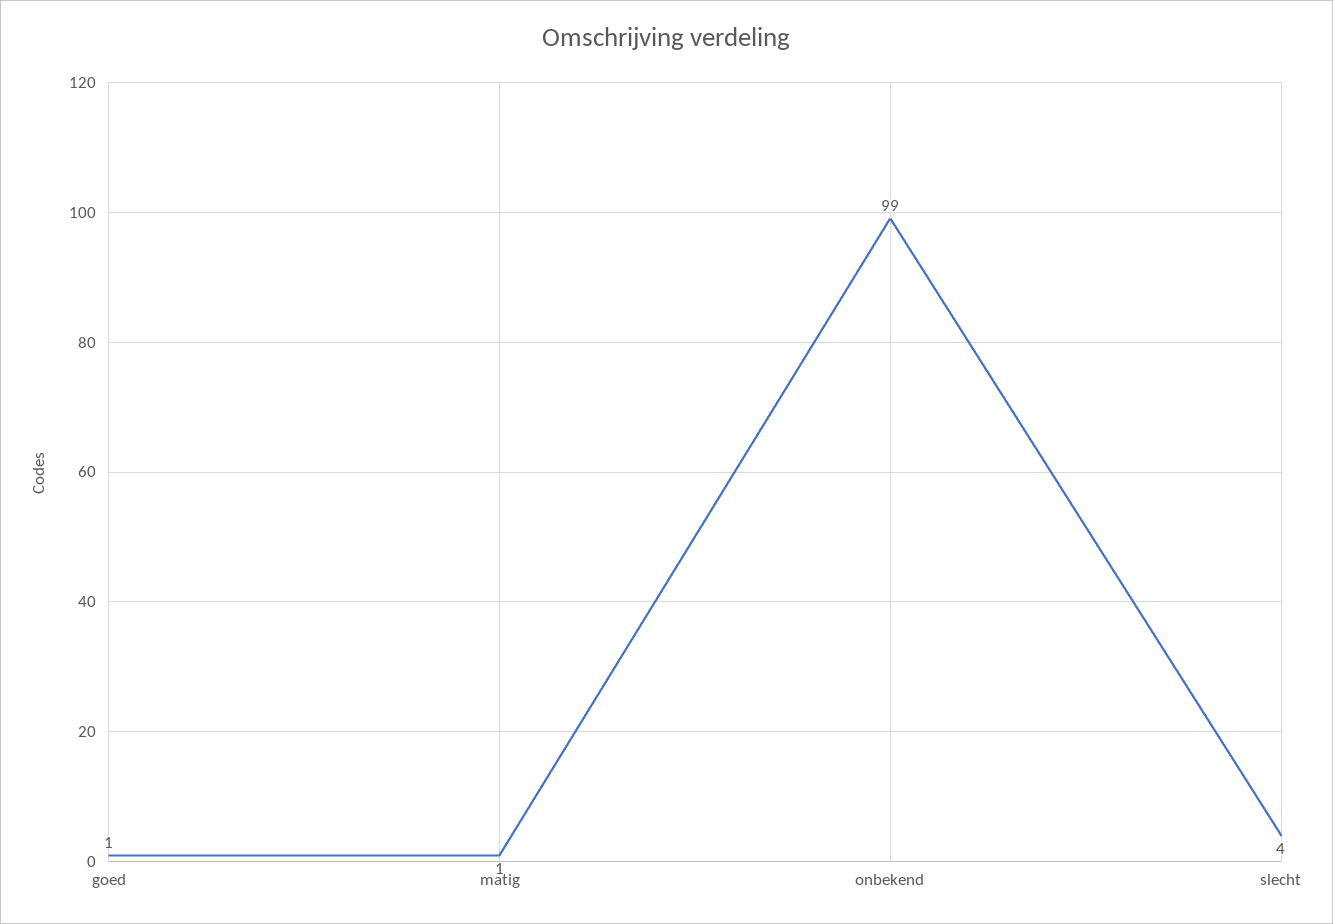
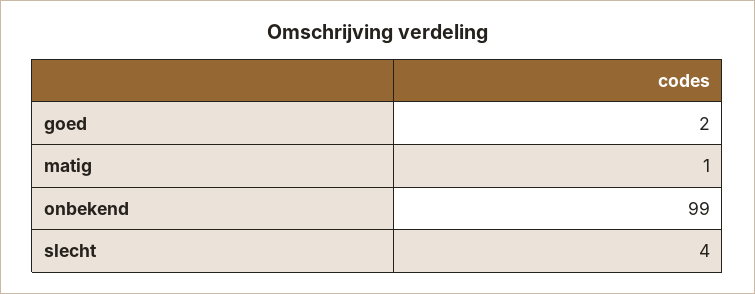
  {
-   "goed": 1,
+   "goed": 2,
    "matig": 1,
    "onbekend": 99,
    "slecht": 4
  }

